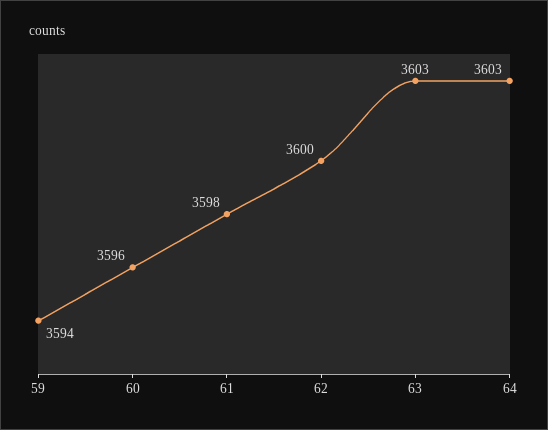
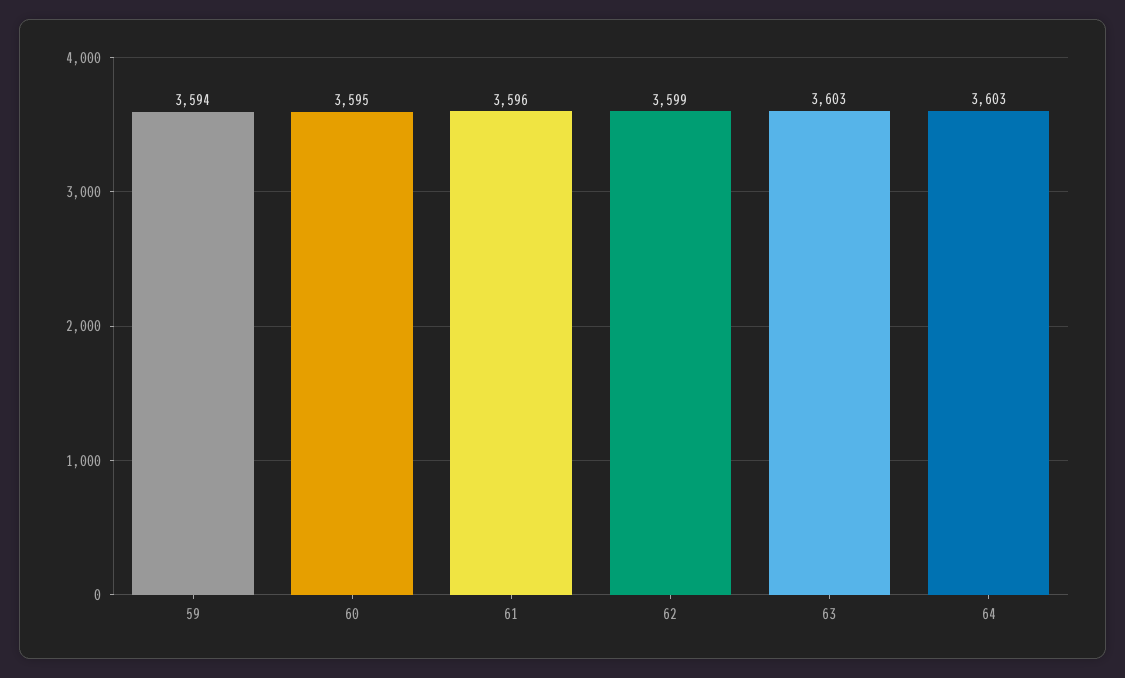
  {
    "59": 3594,
-   "60": 3596,
+   "60": 3595,
-   "61": 3598,
+   "61": 3596,
-   "62": 3600,
+   "62": 3599,
    "63": 3603,
    "64": 3603
  }

